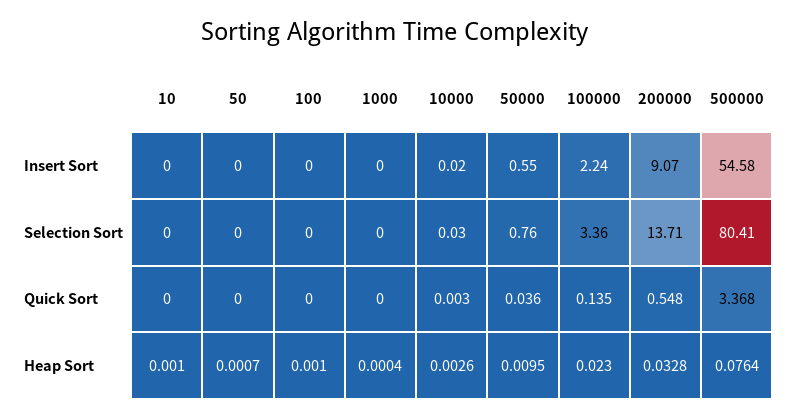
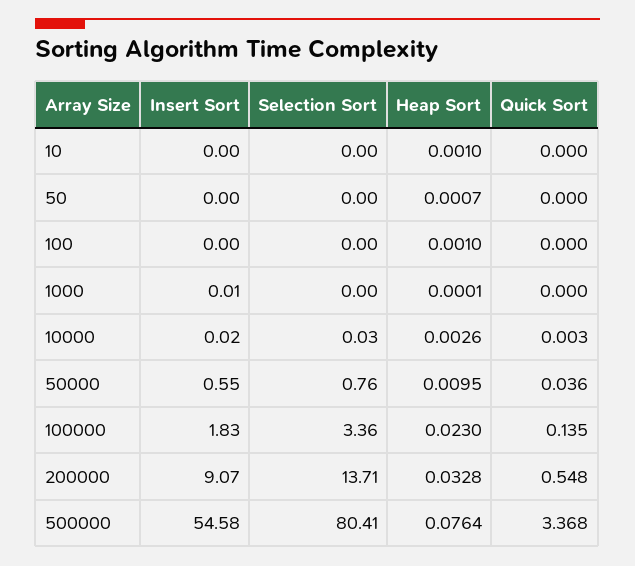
  {
    "10": {
      "Insert Sort": 0,
      "Selection Sort": 0,
      "Quick Sort": 0,
      "Heap Sort": 0.001
    },
    "50": {
      "Insert Sort": 0,
      "Selection Sort": 0,
      "Quick Sort": 0,
      "Heap Sort": 0.0007
    },
    "100": {
      "Insert Sort": 0,
      "Selection Sort": 0,
      "Quick Sort": 0,
      "Heap Sort": 0.001
    },
    "1000": {
-     "Insert Sort": 0,
+     "Insert Sort": 0.01,
      "Selection Sort": 0,
      "Quick Sort": 0,
-     "Heap Sort": 0.0004
+     "Heap Sort": 0.0001
    },
    "10000": {
      "Insert Sort": 0.02,
      "Selection Sort": 0.03,
      "Quick Sort": 0.003,
      "Heap Sort": 0.0026
    },
    "50000": {
      "Insert Sort": 0.55,
      "Selection Sort": 0.76,
      "Quick Sort": 0.036,
      "Heap Sort": 0.0095
    },
    "100000": {
-     "Insert Sort": 2.24,
+     "Insert Sort": 1.83,
      "Selection Sort": 3.36,
      "Quick Sort": 0.135,
      "Heap Sort": 0.023
    },
    "200000": {
      "Insert Sort": 9.07,
      "Selection Sort": 13.71,
      "Quick Sort": 0.548,
      "Heap Sort": 0.0328
    },
    "500000": {
      "Insert Sort": 54.58,
      "Selection Sort": 80.41,
      "Quick Sort": 3.368,
      "Heap Sort": 0.0764
    }
  }

